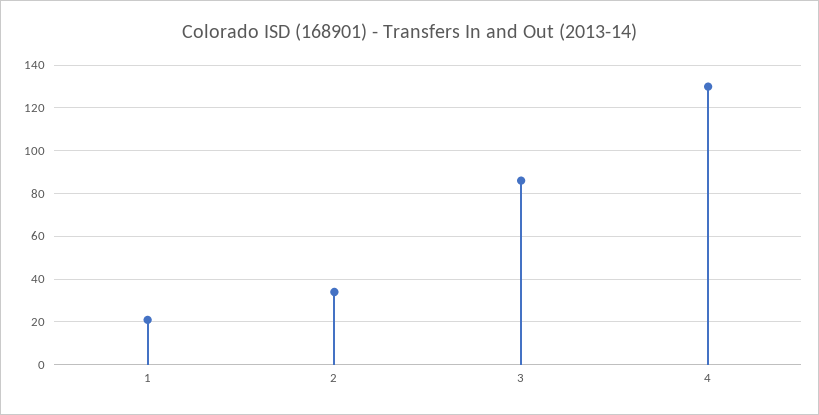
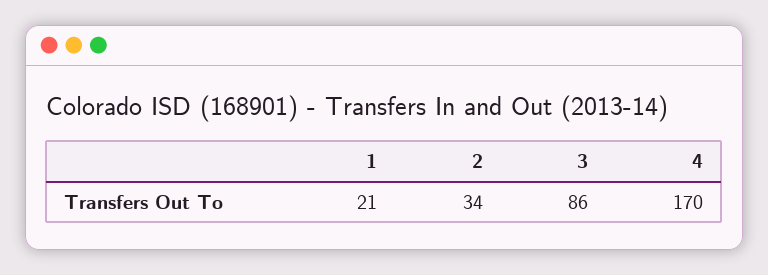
  {
    "1": 21,
    "2": 34,
    "3": 86,
-   "4": 130
+   "4": 170
  }

